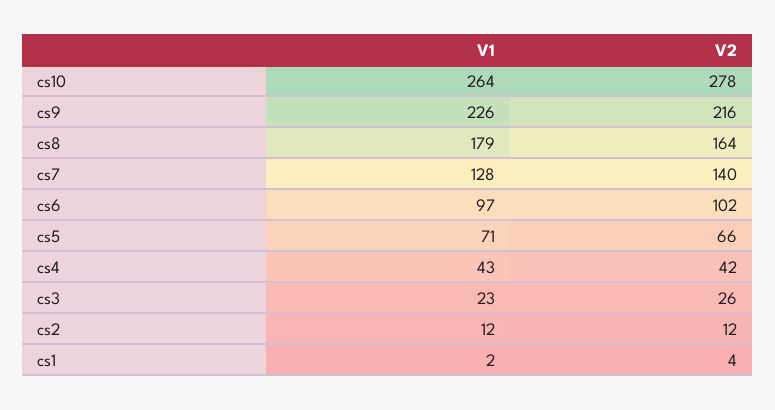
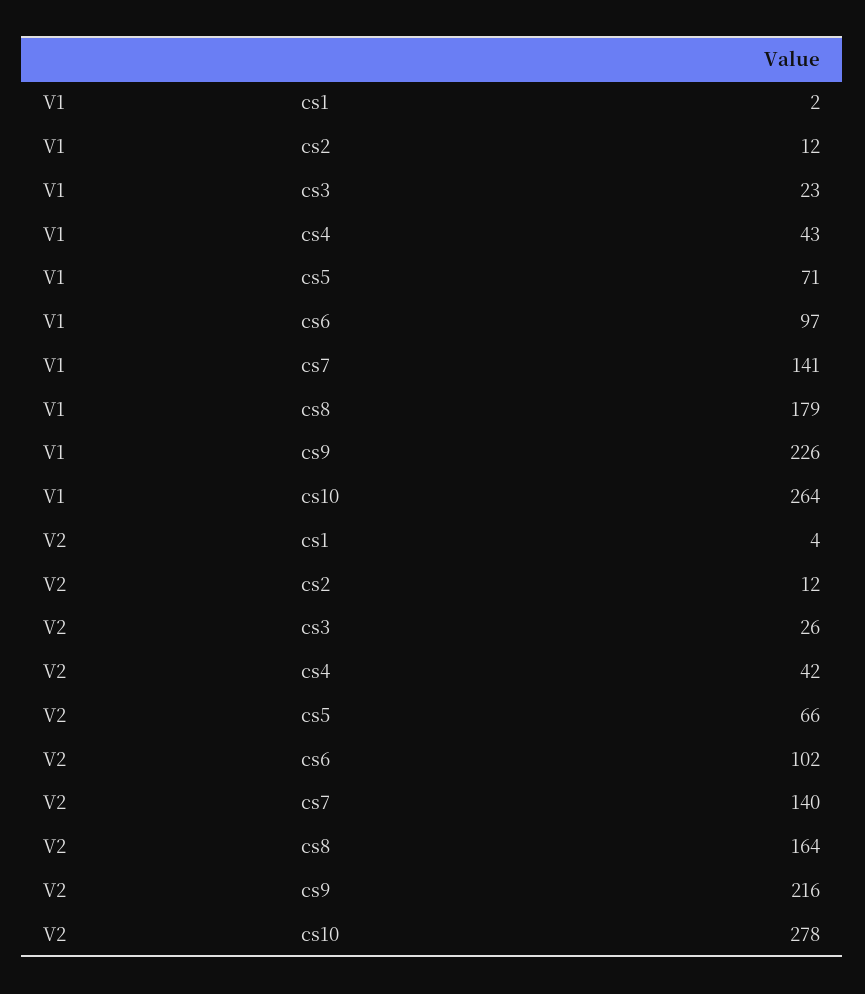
  {
    "V1": {
      "cs10": 264,
      "cs9": 226,
      "cs8": 179,
-     "cs7": 128,
+     "cs7": 141,
      "cs6": 97,
      "cs5": 71,
      "cs4": 43,
      "cs3": 23,
      "cs2": 12,
      "cs1": 2
    },
    "V2": {
      "cs10": 278,
      "cs9": 216,
      "cs8": 164,
      "cs7": 140,
      "cs6": 102,
      "cs5": 66,
      "cs4": 42,
      "cs3": 26,
      "cs2": 12,
      "cs1": 4
    }
  }

